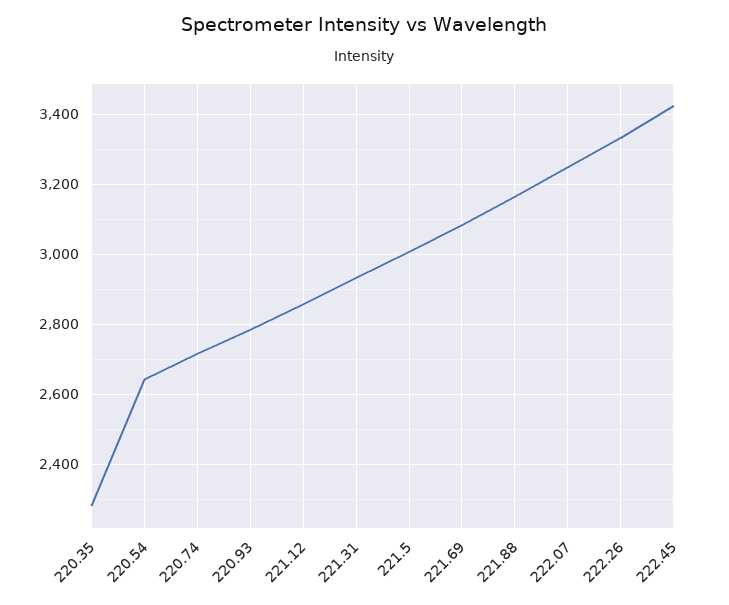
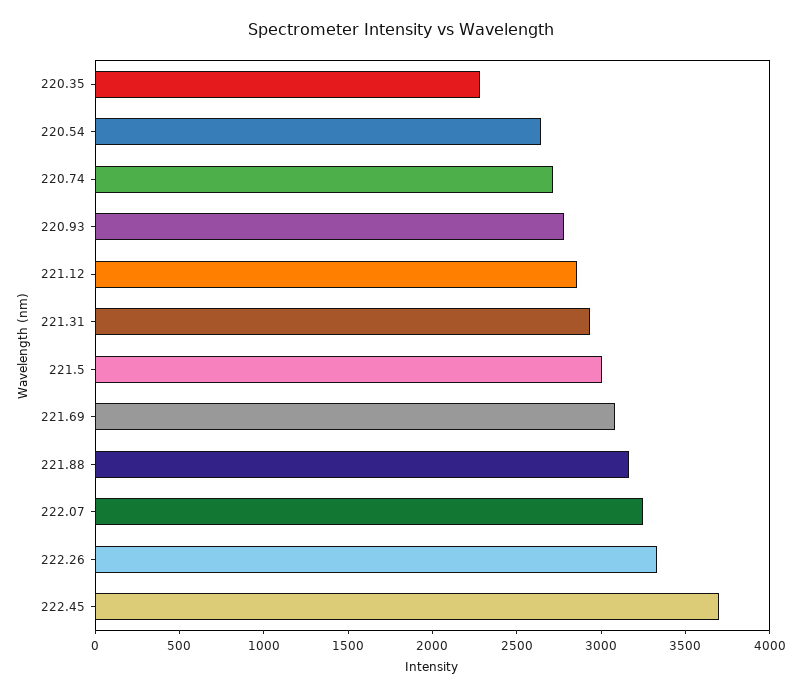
  {
    "220.35": 2280,
    "220.54": 2640,
    "220.74": 2720,
    "220.93": 2780,
    "221.12": 2860,
    "221.31": 2940,
    "221.5": 3000,
    "221.69": 3080,
    "221.88": 3160,
    "222.07": 3240,
    "222.26": 3340,
-   "222.45": 3420
+   "222.45": 3700
  }

